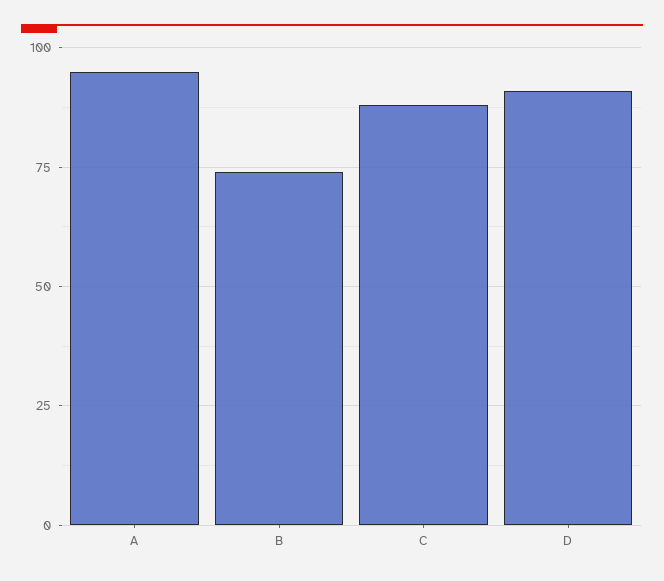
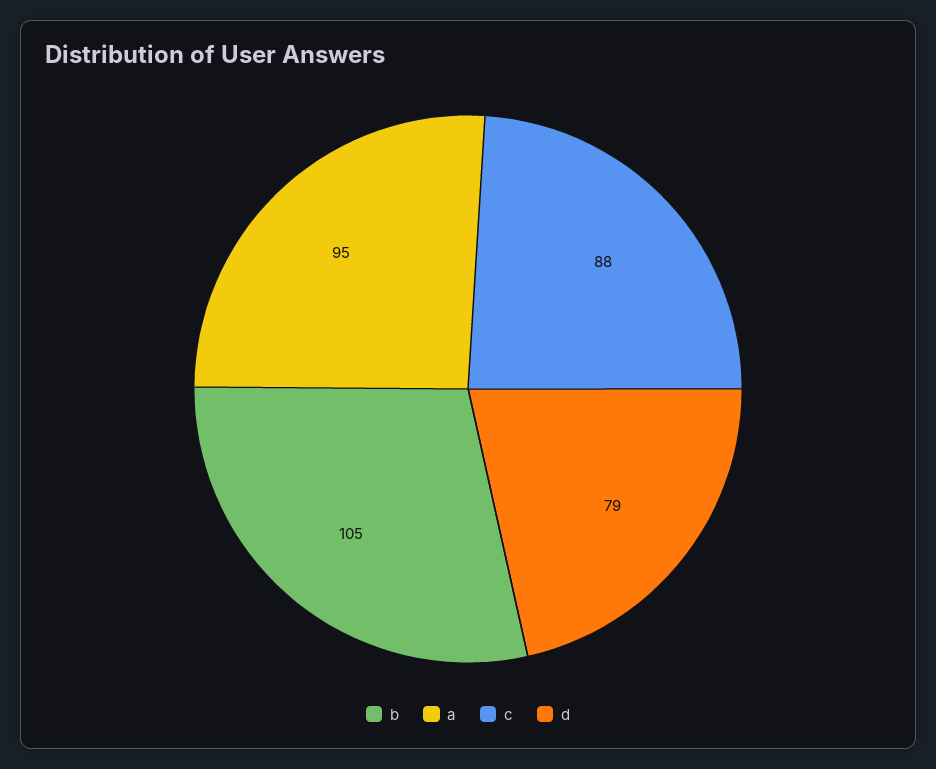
  {
    "A": 95,
-   "B": 75,
+   "B": 105,
    "C": 88,
-   "D": 90
+   "D": 79
  }

